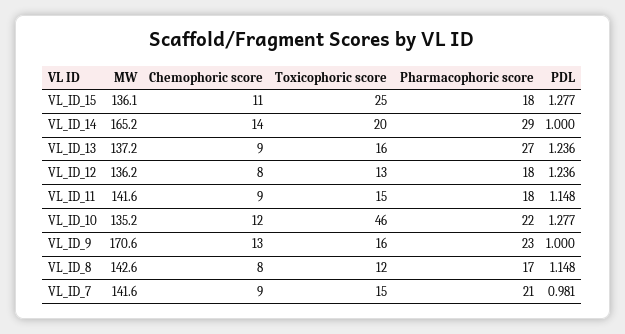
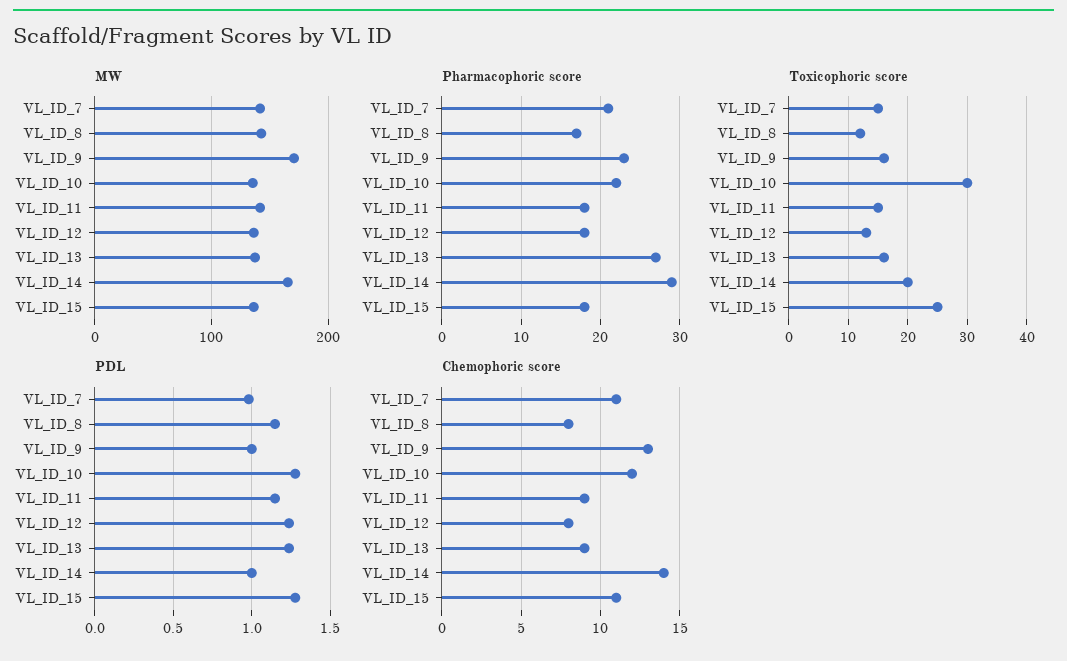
  {
    "MW": {
      "VL_ID_15": 136.1,
      "VL_ID_14": 165.2,
      "VL_ID_13": 137.2,
      "VL_ID_12": 136.2,
      "VL_ID_11": 141.6,
      "VL_ID_10": 135.2,
      "VL_ID_9": 170.6,
      "VL_ID_8": 142.6,
      "VL_ID_7": 141.6
    },
    "Chemophoric score": {
      "VL_ID_15": 11,
      "VL_ID_14": 14,
      "VL_ID_13": 9,
      "VL_ID_12": 8,
      "VL_ID_11": 9,
      "VL_ID_10": 12,
      "VL_ID_9": 13,
      "VL_ID_8": 8,
-     "VL_ID_7": 9
+     "VL_ID_7": 11
    },
    "Toxicophoric score": {
      "VL_ID_15": 25,
      "VL_ID_14": 20,
      "VL_ID_13": 16,
      "VL_ID_12": 13,
      "VL_ID_11": 15,
-     "VL_ID_10": 46,
+     "VL_ID_10": 30,
      "VL_ID_9": 16,
      "VL_ID_8": 12,
      "VL_ID_7": 15
    },
    "Pharmacophoric score": {
      "VL_ID_15": 18,
      "VL_ID_14": 29,
      "VL_ID_13": 27,
      "VL_ID_12": 18,
      "VL_ID_11": 18,
      "VL_ID_10": 22,
      "VL_ID_9": 23,
      "VL_ID_8": 17,
      "VL_ID_7": 21
    },
    "PDL": {
      "VL_ID_15": 1.277,
      "VL_ID_14": 1,
      "VL_ID_13": 1.236,
      "VL_ID_12": 1.236,
      "VL_ID_11": 1.148,
      "VL_ID_10": 1.277,
      "VL_ID_9": 1,
      "VL_ID_8": 1.148,
      "VL_ID_7": 0.981
    }
  }

